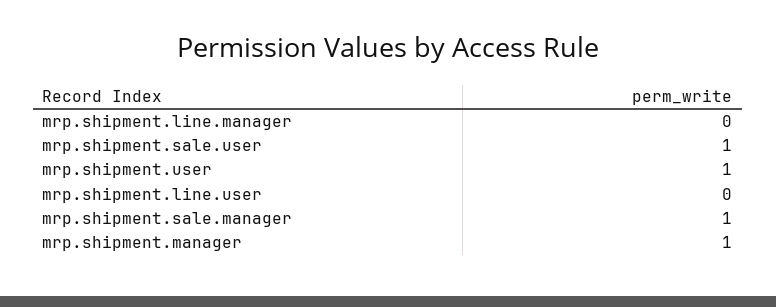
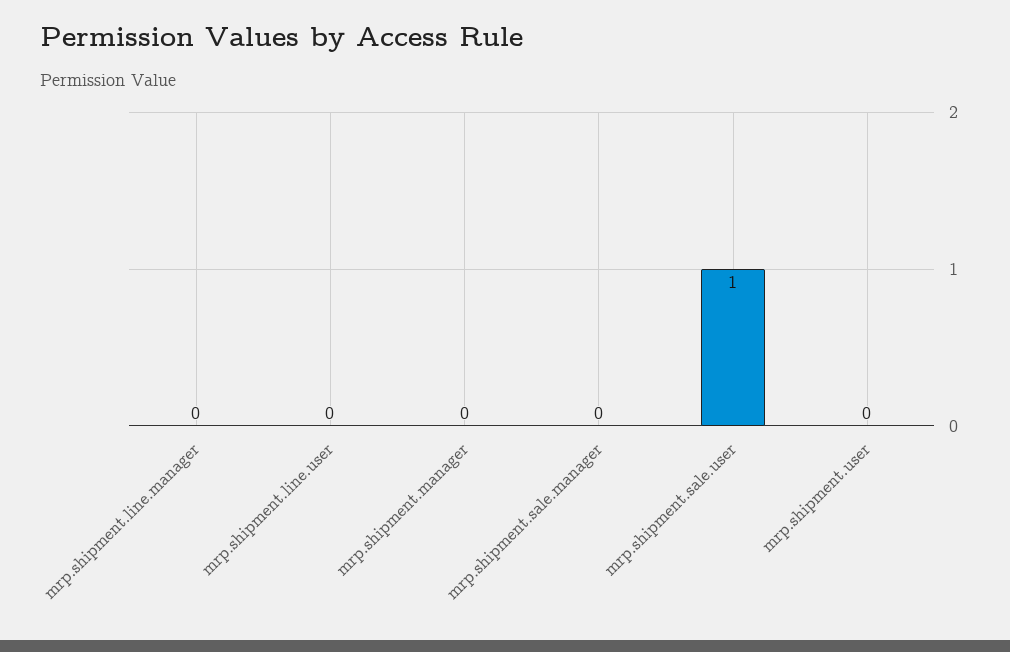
  {
    "mrp.shipment.line.manager": 0,
    "mrp.shipment.sale.user": 1,
-   "mrp.shipment.user": 1,
+   "mrp.shipment.user": 0,
    "mrp.shipment.line.user": 0,
-   "mrp.shipment.sale.manager": 1,
+   "mrp.shipment.sale.manager": 0,
-   "mrp.shipment.manager": 1
+   "mrp.shipment.manager": 0
  }

